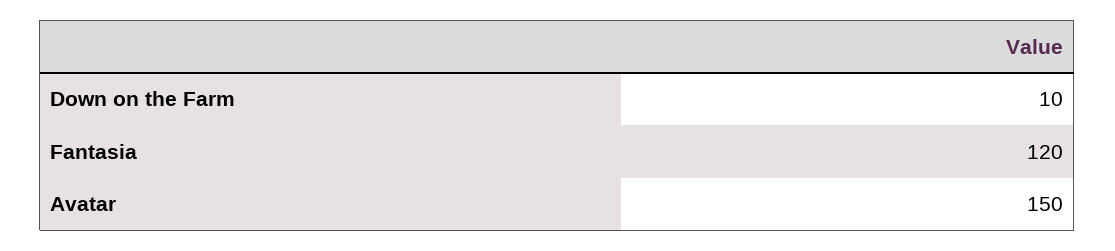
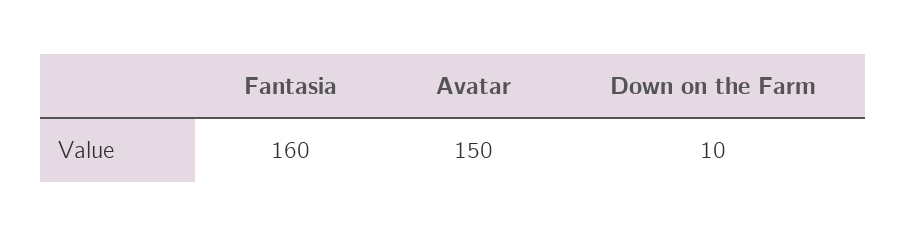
  {
    "Down on the Farm": 10,
-   "Fantasia": 120,
+   "Fantasia": 160,
    "Avatar": 150
  }

